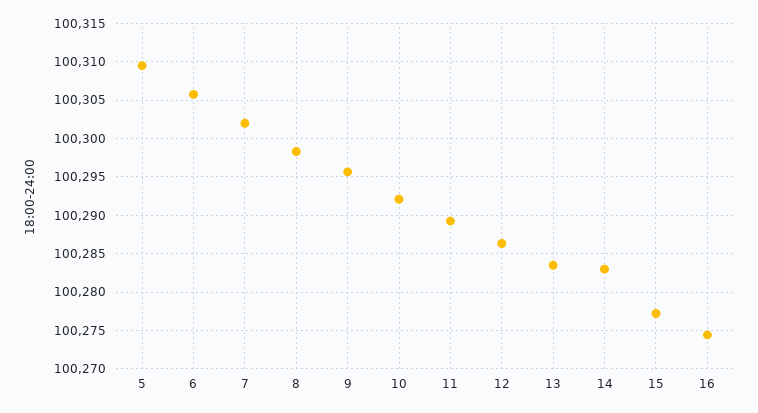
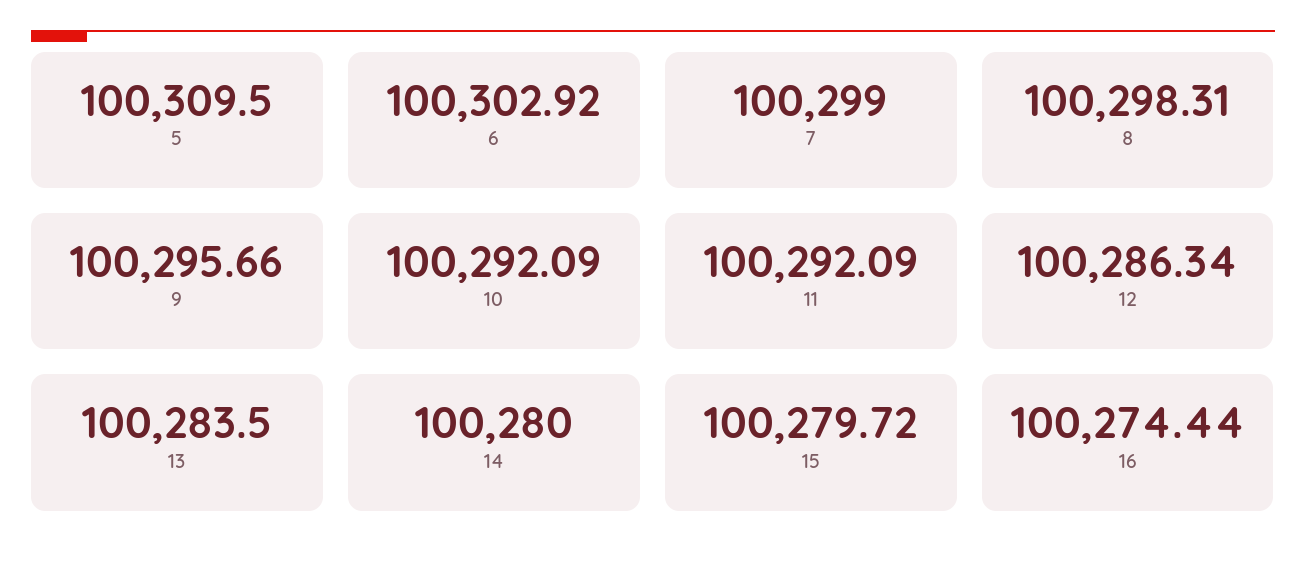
  {
    "5": 100309.5,
-   "6": 100306,
+   "6": 100302.92,
-   "7": 100302,
+   "7": 100299,
    "8": 100298.31,
    "9": 100295.66,
    "10": 100292.09,
-   "11": 100289,
+   "11": 100292.09,
    "12": 100286.34,
    "13": 100283.5,
-   "14": 100283,
+   "14": 100280,
-   "15": 100277,
+   "15": 100279.72,
    "16": 100274.44
  }

